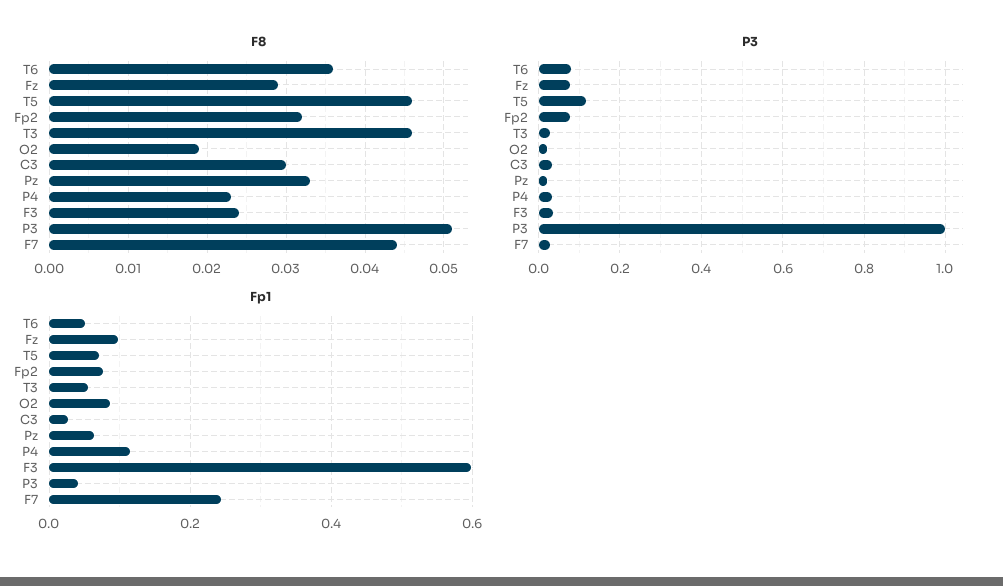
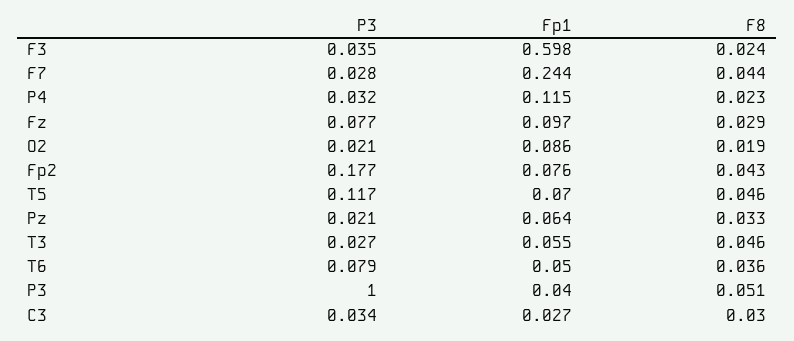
  {
    "F8": {
      "T6": 0.036,
      "Fz": 0.029,
      "T5": 0.046,
-     "Fp2": 0.032,
+     "Fp2": 0.043,
      "T3": 0.046,
      "O2": 0.019,
      "C3": 0.03,
      "Pz": 0.033,
      "P4": 0.023,
      "F3": 0.024,
      "P3": 0.051,
      "F7": 0.044
    },
    "P3": {
      "T6": 0.079,
      "Fz": 0.077,
      "T5": 0.117,
-     "Fp2": 0.08,
+     "Fp2": 0.177,
      "T3": 0.027,
      "O2": 0.021,
      "C3": 0.034,
      "Pz": 0.021,
      "P4": 0.032,
      "F3": 0.035,
      "P3": 1,
      "F7": 0.028
    },
    "Fp1": {
      "T6": 0.05,
      "Fz": 0.097,
      "T5": 0.07,
      "Fp2": 0.076,
      "T3": 0.055,
      "O2": 0.086,
      "C3": 0.027,
      "Pz": 0.064,
      "P4": 0.115,
      "F3": 0.598,
      "P3": 0.04,
      "F7": 0.244
    }
  }

